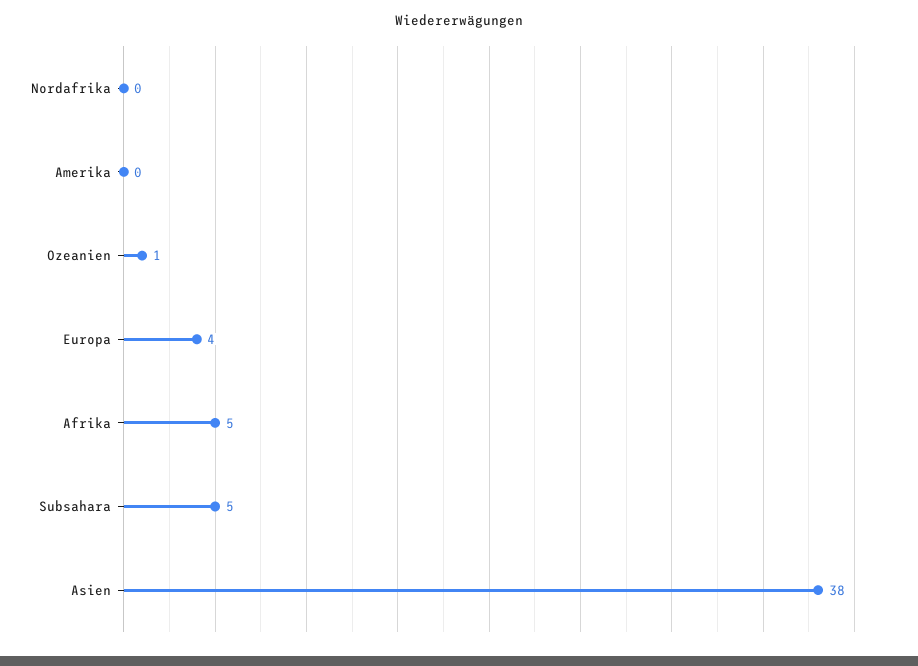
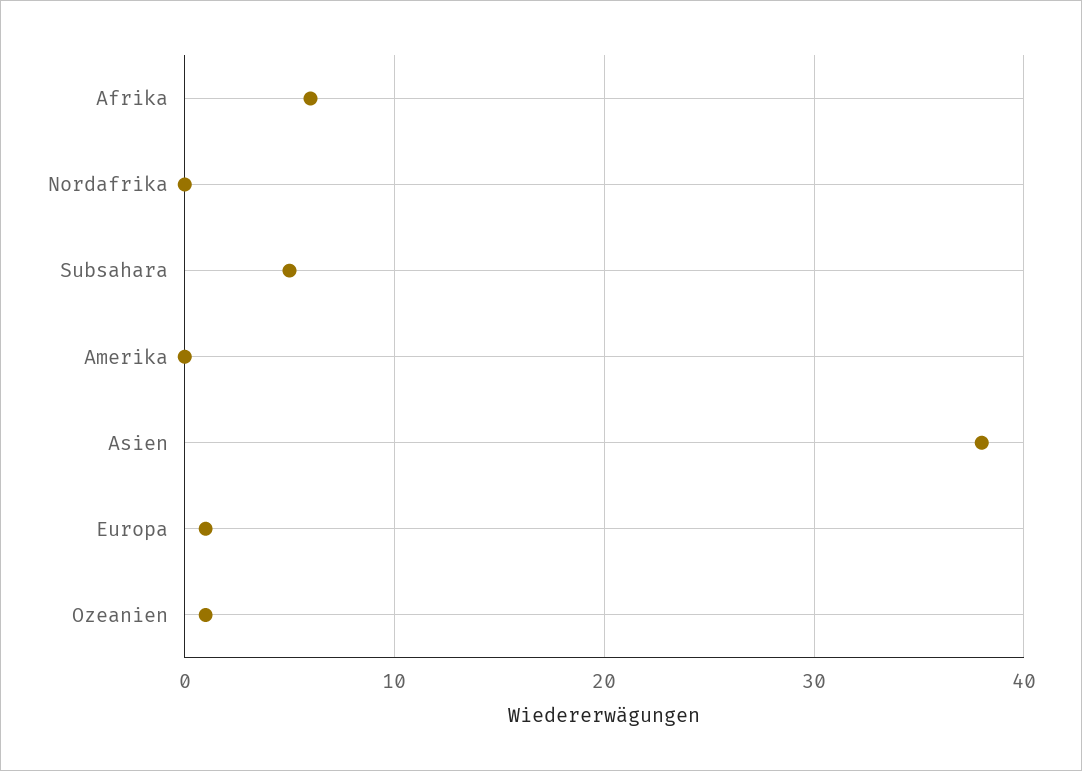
  {
    "Nordafrika": 0,
    "Amerika": 0,
    "Ozeanien": 1,
-   "Europa": 4,
+   "Europa": 1,
-   "Afrika": 5,
+   "Afrika": 6,
    "Subsahara": 5,
    "Asien": 38
  }

